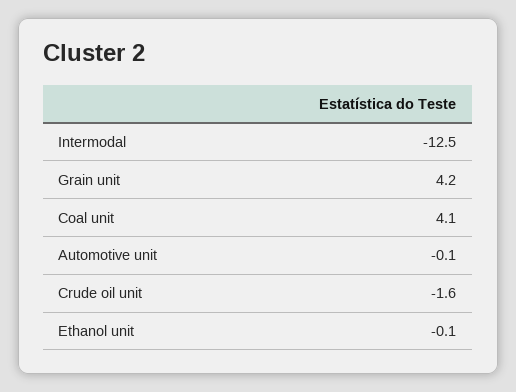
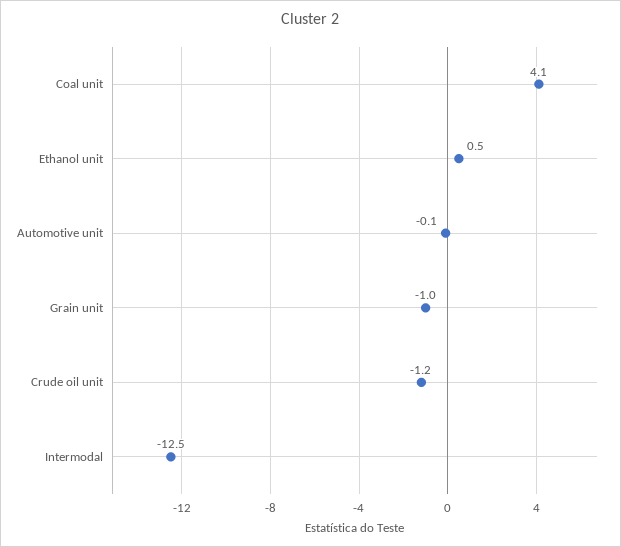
  {
    "Intermodal": -12.5,
-   "Grain unit": 4.2,
+   "Grain unit": -1,
    "Coal unit": 4.1,
    "Automotive unit": -0.1,
-   "Crude oil unit": -1.6,
+   "Crude oil unit": -1.2,
-   "Ethanol unit": -0.1
+   "Ethanol unit": 0.5
  }

